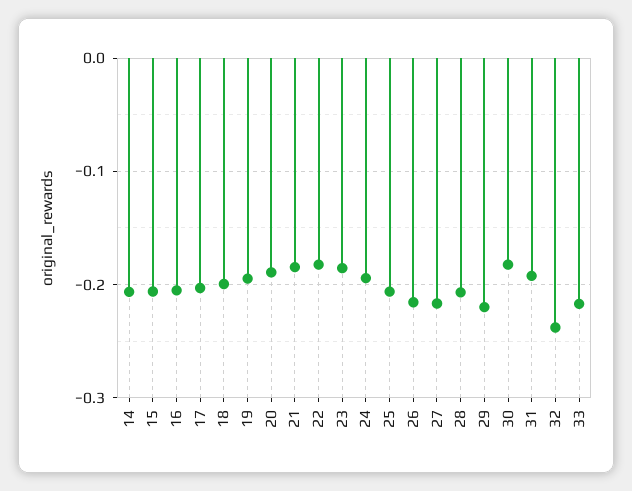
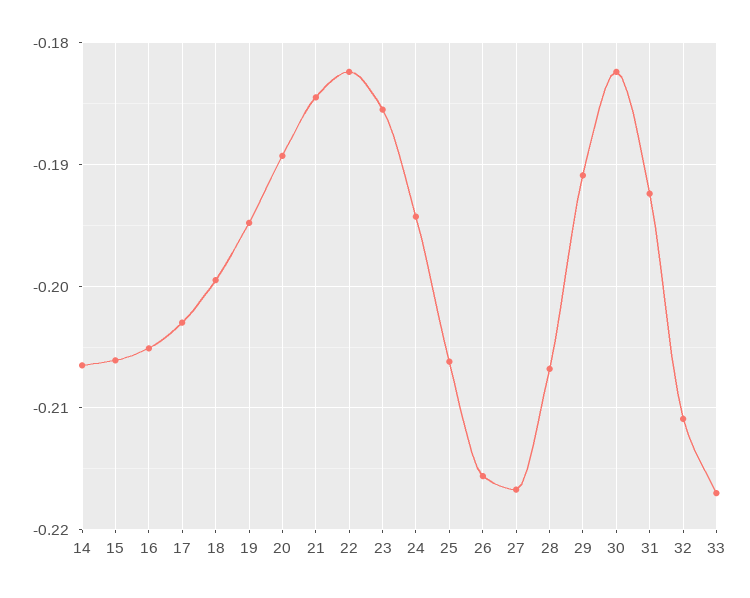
  {
    "14": -0.207,
    "15": -0.206,
    "16": -0.205,
    "17": -0.203,
    "18": -0.2,
    "19": -0.195,
    "20": -0.189,
    "21": -0.185,
    "22": -0.182,
    "23": -0.186,
    "24": -0.194,
    "25": -0.206,
    "26": -0.216,
    "27": -0.217,
    "28": -0.207,
-   "29": -0.22,
+   "29": -0.191,
    "30": -0.182,
    "31": -0.192,
-   "32": -0.24,
+   "32": -0.211,
    "33": -0.217
  }

